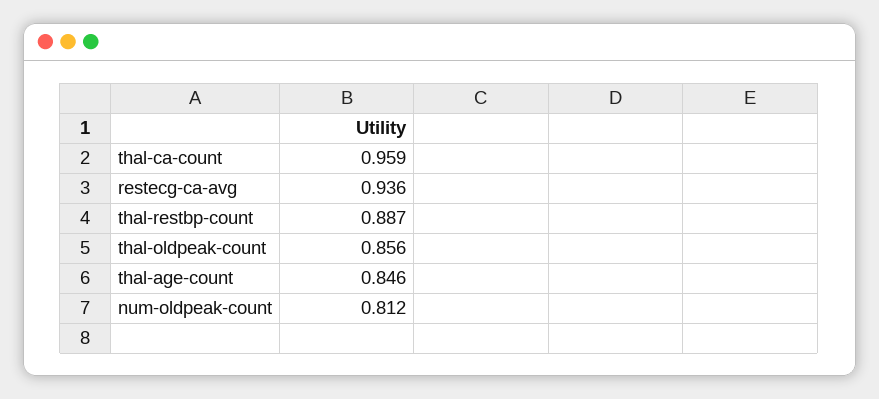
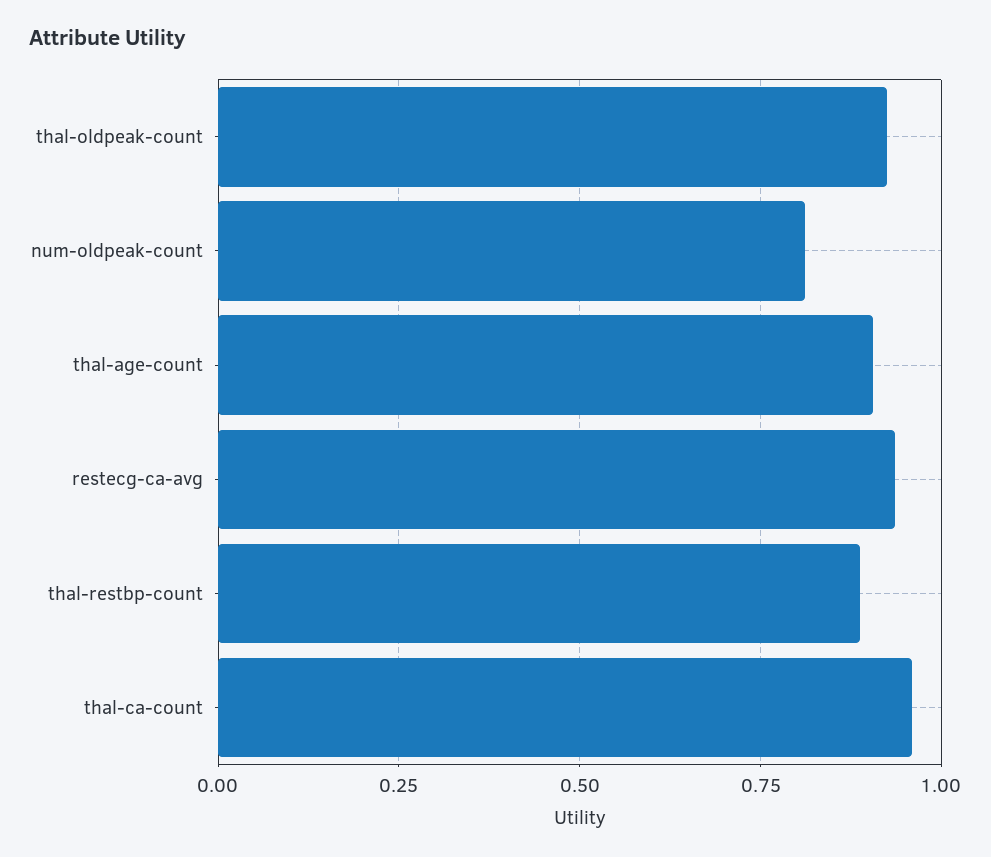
  {
    "thal-ca-count": 0.959,
    "restecg-ca-avg": 0.936,
    "thal-restbp-count": 0.887,
-   "thal-oldpeak-count": 0.856,
+   "thal-oldpeak-count": 0.925,
-   "thal-age-count": 0.846,
+   "thal-age-count": 0.9,
    "num-oldpeak-count": 0.812
  }

